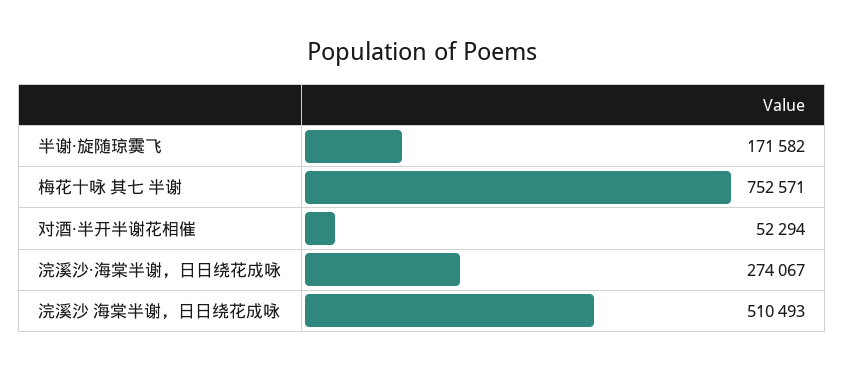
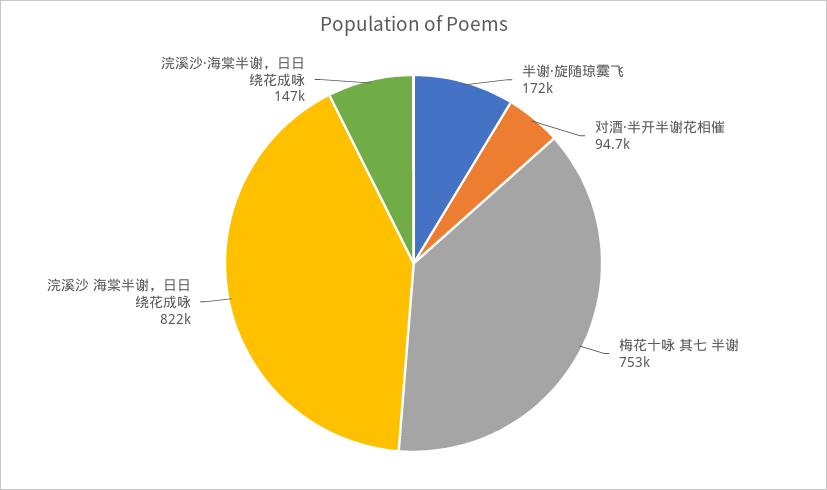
  {
    "半谢·旋随琼霙飞": 171582,
    "梅花十咏 其七 半谢": 752571,
-   "对酒·半开半谢花相催": 52294,
+   "对酒·半开半谢花相催": 94700,
-   "浣溪沙·海棠半谢，日日绕花成咏": 274067,
+   "浣溪沙·海棠半谢，日日绕花成咏": 147000,
-   "浣溪沙 海棠半谢，日日绕花成咏": 510493
+   "浣溪沙 海棠半谢，日日绕花成咏": 822000
  }

